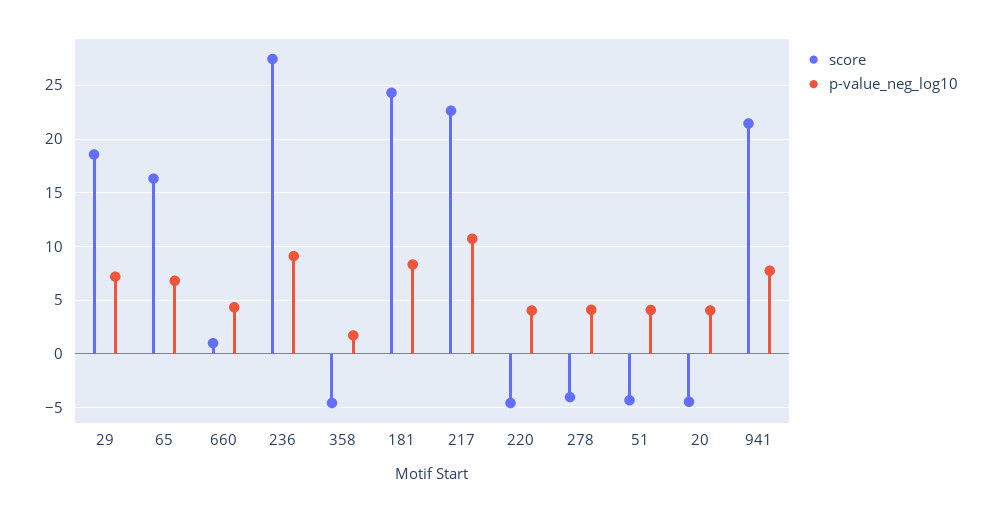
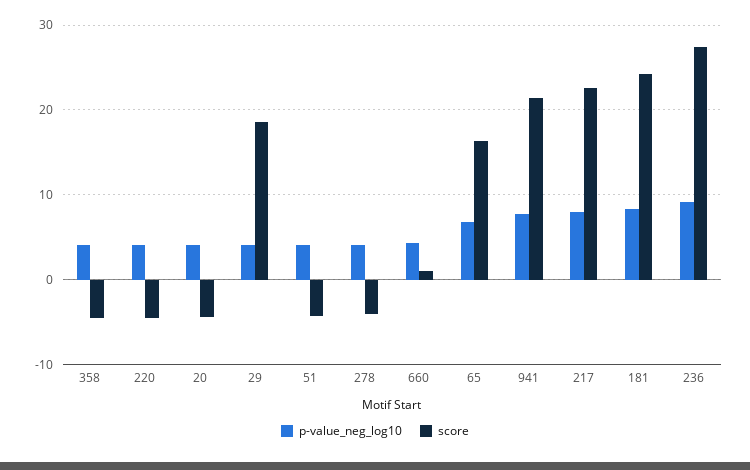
  {
    "score": {
      "29": 19,
      "65": 16,
      "660": 1,
      "236": 27,
      "358": -5,
      "181": 24,
      "217": 23,
      "220": -5,
      "278": -4,
      "51": -4,
      "20": -4,
      "941": 21
    },
    "p-value_neg_log10": {
-     "29": 7,
+     "29": 4,
      "65": 7,
      "660": 4,
      "236": 9,
-     "358": 2,
+     "358": 4,
      "181": 8,
-     "217": 11,
+     "217": 8,
      "220": 4,
      "278": 4,
      "51": 4,
      "20": 4,
      "941": 8
    }
  }

